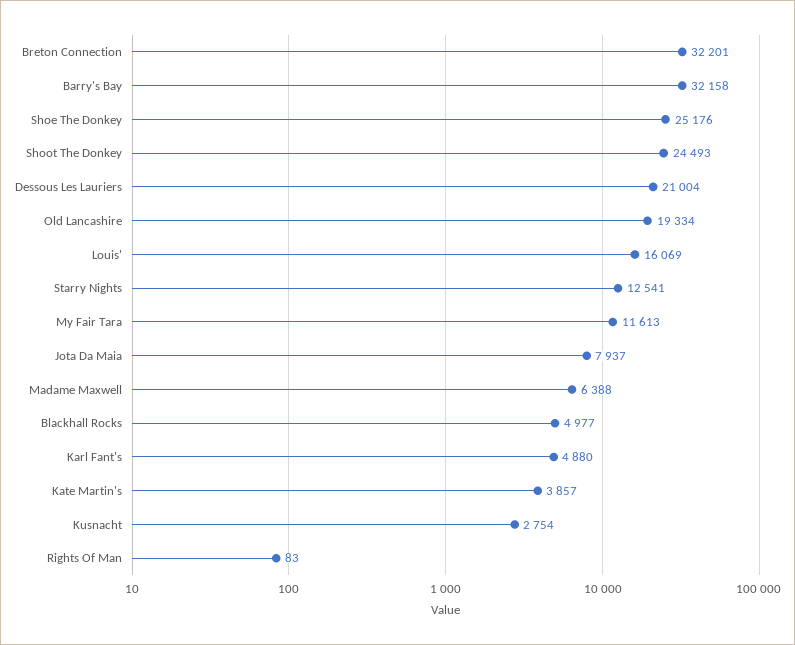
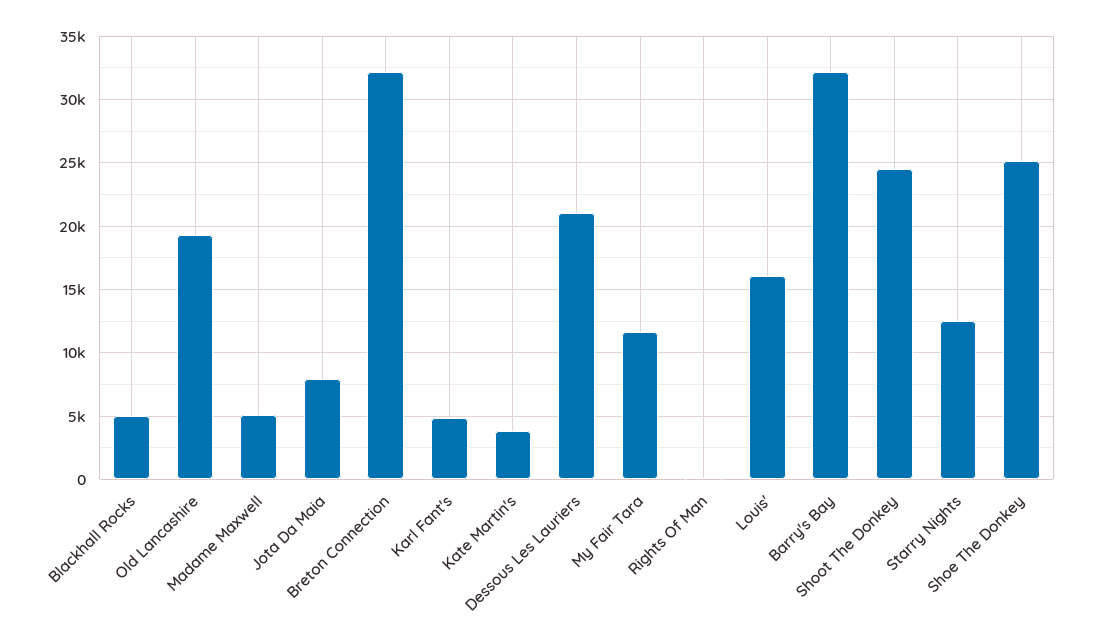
  {
    "Breton Connection": 32201,
    "Barry's Bay": 32158,
    "Shoe The Donkey": 25176,
    "Shoot The Donkey": 24493,
    "Dessous Les Lauriers": 21004,
    "Old Lancashire": 19334,
    "Louis'": 16069,
    "Starry Nights": 12541,
    "My Fair Tara": 11613,
    "Jota Da Maia": 7937,
-   "Madame Maxwell": 6388,
+   "Madame Maxwell": 5000,
    "Blackhall Rocks": 4977,
    "Karl Fant's": 4880,
    "Kate Martin's": 3857,
-   "Kusnacht": 2754,
    "Rights Of Man": 83
  }

